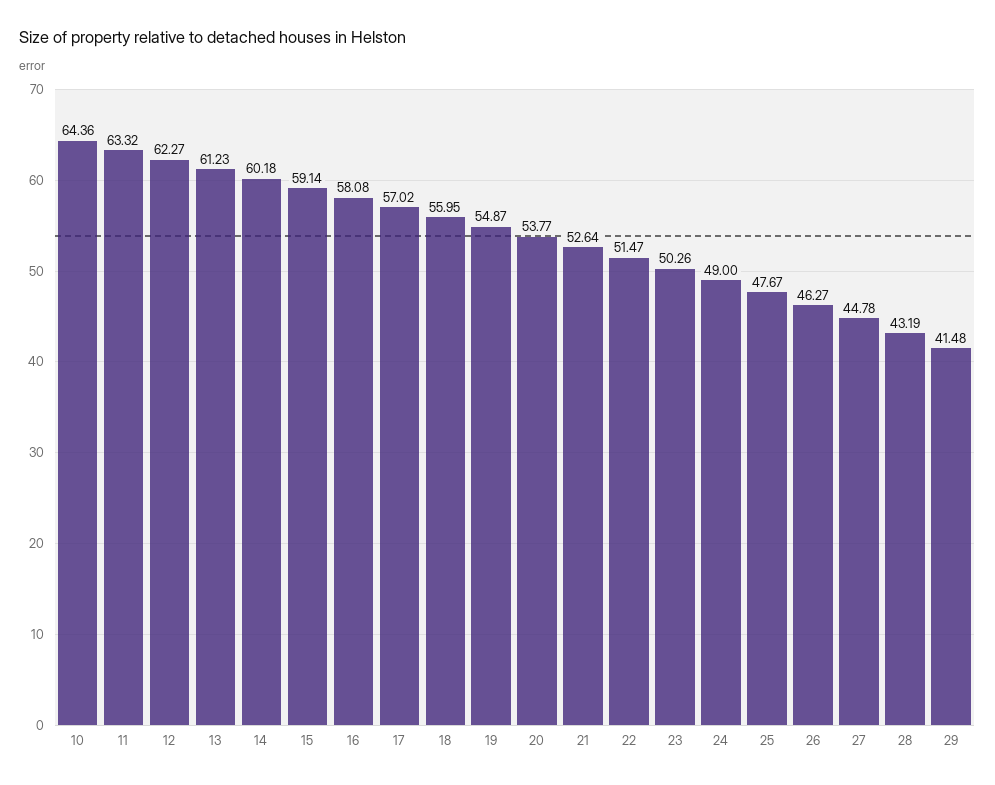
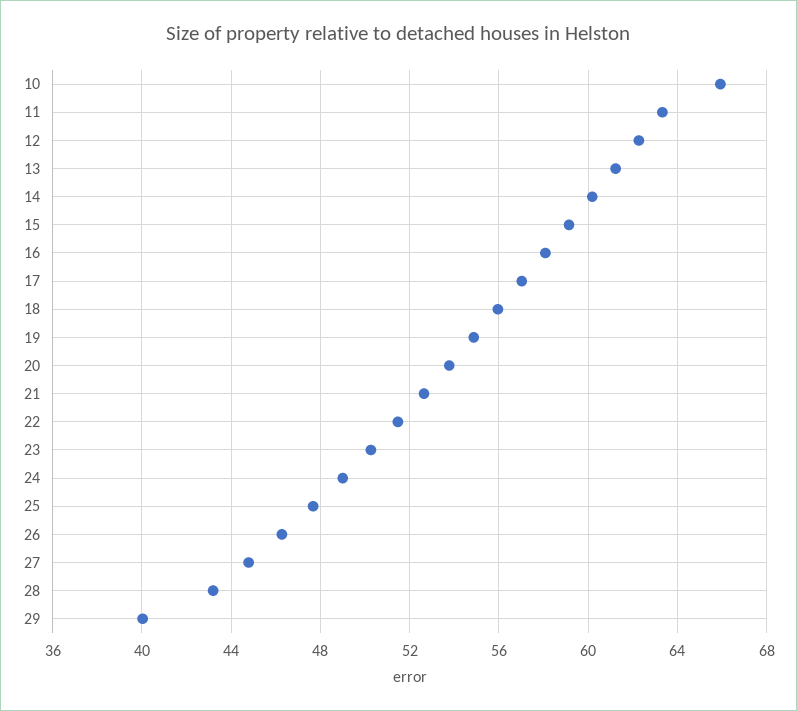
  {
-   "10": 64.36,
+   "10": 66,
    "11": 63.32,
    "12": 62.27,
    "13": 61.23,
    "14": 60.18,
    "15": 59.14,
    "16": 58.08,
    "17": 57.02,
    "18": 55.95,
    "19": 54.87,
    "20": 53.77,
    "21": 52.64,
    "22": 51.47,
    "23": 50.26,
    "24": 49,
    "25": 47.67,
    "26": 46.27,
    "27": 44.78,
    "28": 43.19,
-   "29": 41.48
+   "29": 40
  }

